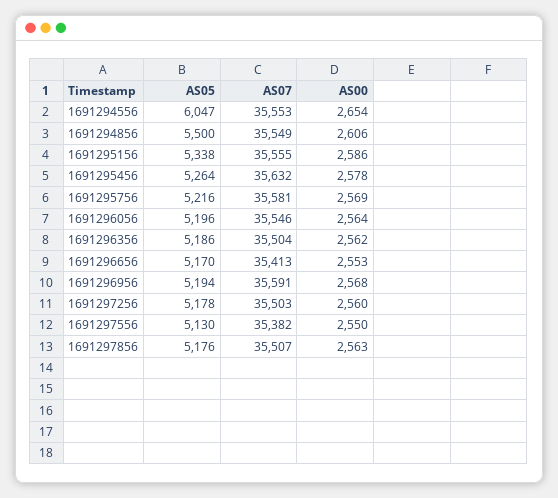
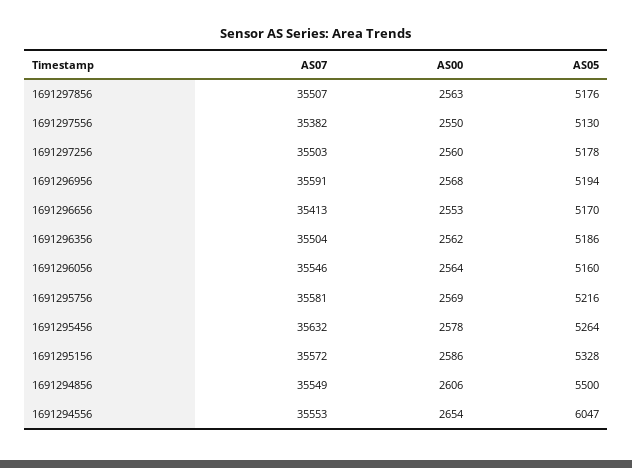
  {
    "AS05": {
      "1691294556": 6047,
      "1691294856": 5500,
-     "1691295156": 5338,
+     "1691295156": 5328,
      "1691295456": 5264,
      "1691295756": 5216,
-     "1691296056": 5196,
+     "1691296056": 5160,
      "1691296356": 5186,
      "1691296656": 5170,
      "1691296956": 5194,
      "1691297256": 5178,
      "1691297556": 5130,
      "1691297856": 5176
    },
    "AS07": {
      "1691294556": 35553,
      "1691294856": 35549,
-     "1691295156": 35555,
+     "1691295156": 35572,
      "1691295456": 35632,
      "1691295756": 35581,
      "1691296056": 35546,
      "1691296356": 35504,
      "1691296656": 35413,
      "1691296956": 35591,
      "1691297256": 35503,
      "1691297556": 35382,
      "1691297856": 35507
    },
    "AS00": {
      "1691294556": 2654,
      "1691294856": 2606,
      "1691295156": 2586,
      "1691295456": 2578,
      "1691295756": 2569,
      "1691296056": 2564,
      "1691296356": 2562,
      "1691296656": 2553,
      "1691296956": 2568,
      "1691297256": 2560,
      "1691297556": 2550,
      "1691297856": 2563
    }
  }

